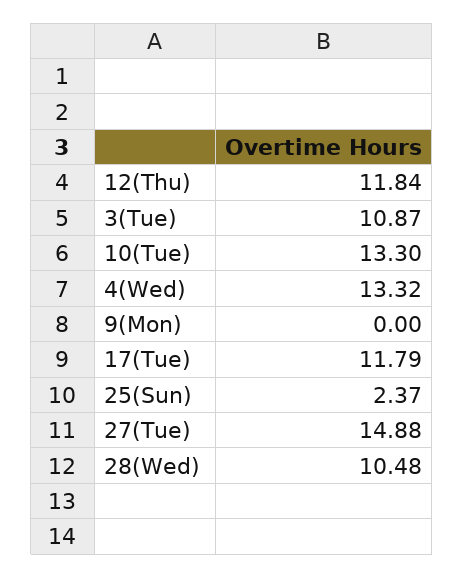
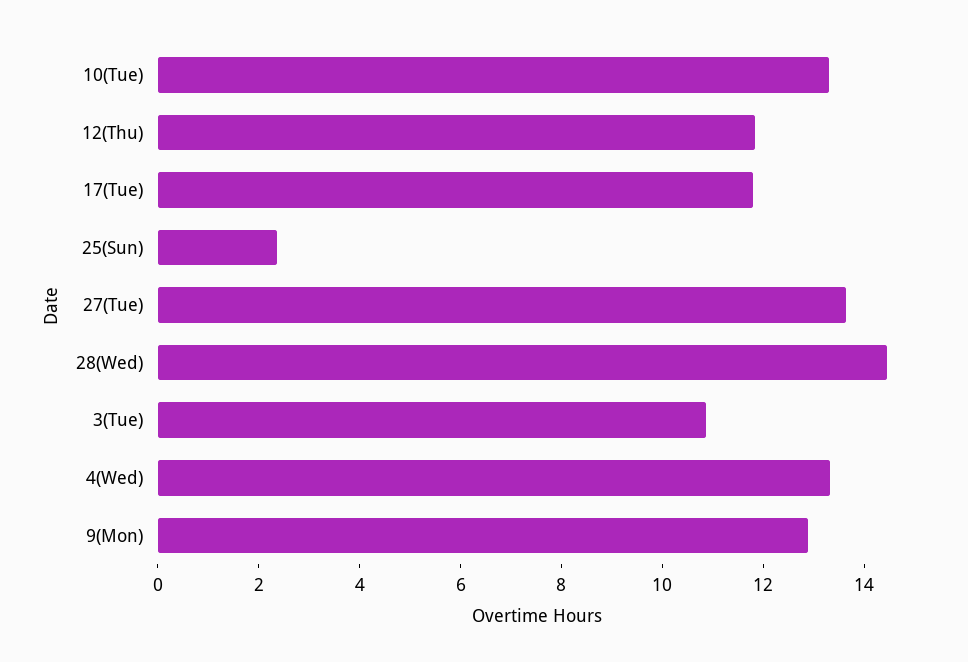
  {
    "12(Thu)": 11.84,
    "3(Tue)": 10.87,
    "10(Tue)": 13.3,
    "4(Wed)": 13.32,
-   "9(Mon)": 0,
+   "9(Mon)": 13,
    "17(Tue)": 11.79,
    "25(Sun)": 2.37,
-   "27(Tue)": 14.88,
+   "27(Tue)": 13.5,
-   "28(Wed)": 10.48
+   "28(Wed)": 14.5
  }

